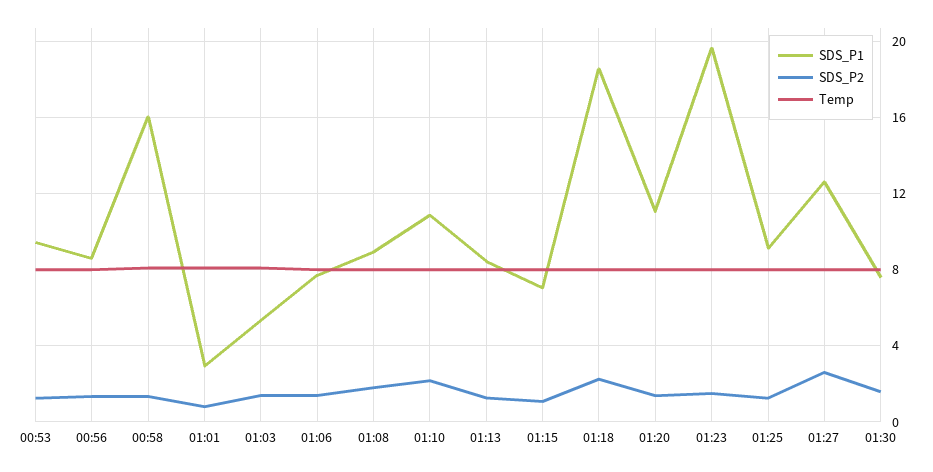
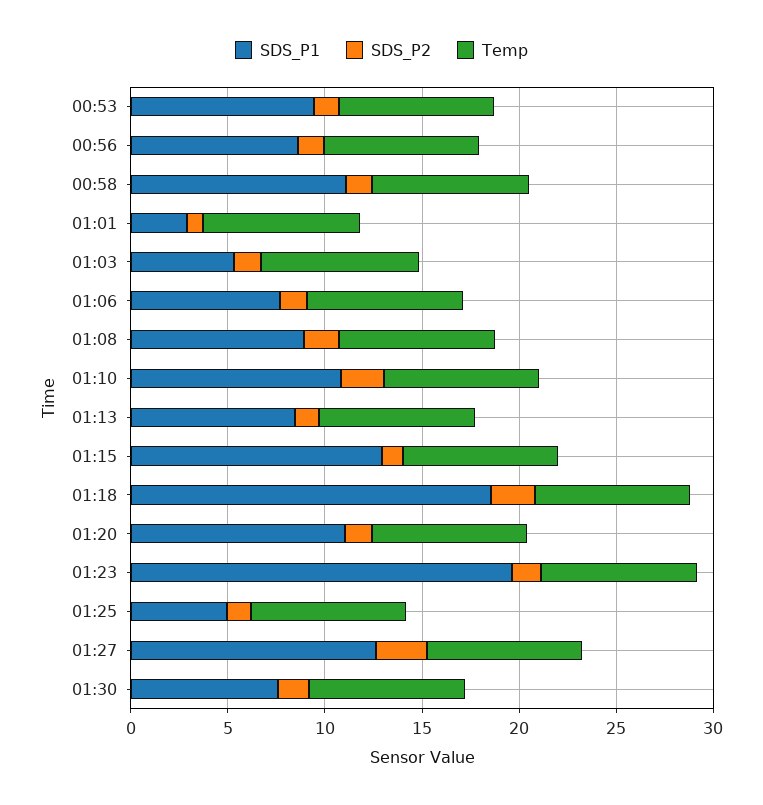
  {
    "SDS_P1": {
      "00:53": 9.5,
      "00:56": 8.5,
-     "00:58": 16,
+     "00:58": 11,
      "01:01": 3,
      "01:03": 5.5,
      "01:06": 7.5,
      "01:08": 9,
      "01:10": 11,
      "01:13": 8.5,
-     "01:15": 7,
+     "01:15": 13,
      "01:18": 18.5,
      "01:20": 11,
      "01:23": 19.5,
-     "01:25": 9,
+     "01:25": 5,
      "01:27": 12.5,
      "01:30": 7.5
    },
    "SDS_P2": {
      "00:53": 1.5,
      "00:56": 1.5,
      "00:58": 1.5,
      "01:01": 1,
      "01:03": 1.5,
      "01:06": 1.5,
      "01:08": 2,
      "01:10": 2,
      "01:13": 1.5,
      "01:15": 1,
      "01:18": 2.5,
      "01:20": 1.5,
      "01:23": 1.5,
      "01:25": 1.5,
      "01:27": 2.5,
      "01:30": 1.5
    },
    "Temp": {
      "00:53": 8,
      "00:56": 8,
      "00:58": 8,
      "01:01": 8,
      "01:03": 8,
      "01:06": 8,
      "01:08": 8,
      "01:10": 8,
      "01:13": 8,
      "01:15": 8,
      "01:18": 8,
      "01:20": 8,
      "01:23": 8,
      "01:25": 8,
      "01:27": 8,
      "01:30": 8
    }
  }

